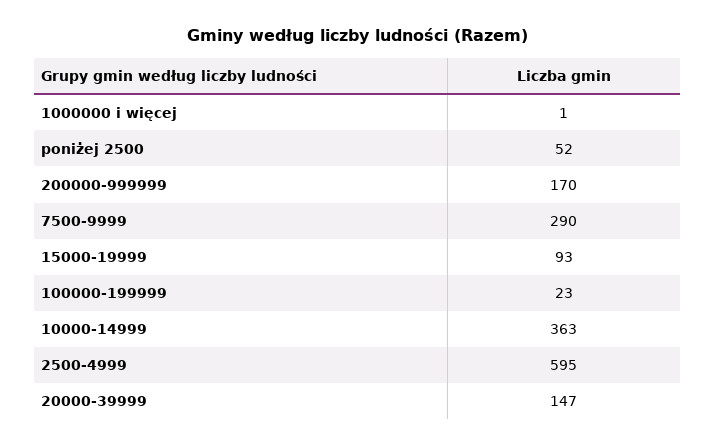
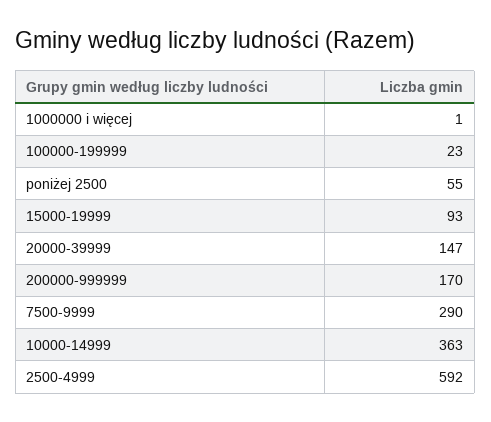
  {
    "1000000 i więcej": 1,
-   "poniżej 2500": 52,
+   "poniżej 2500": 55,
    "200000-999999": 170,
    "7500-9999": 290,
    "15000-19999": 93,
    "100000-199999": 23,
    "10000-14999": 363,
-   "2500-4999": 595,
+   "2500-4999": 592,
    "20000-39999": 147
  }

